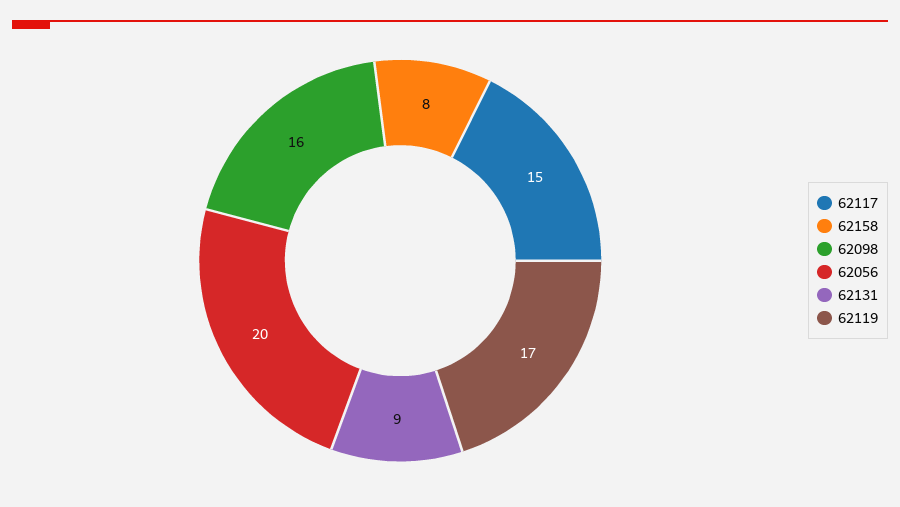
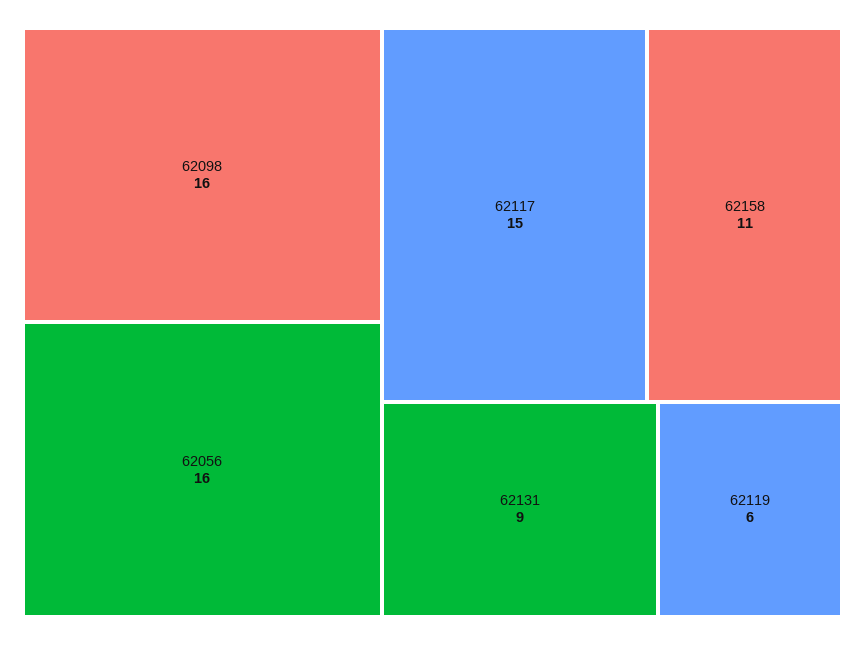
  {
    "62117": 15,
-   "62158": 8,
+   "62158": 11,
    "62098": 16,
-   "62056": 20,
+   "62056": 16,
    "62131": 9,
-   "62119": 17
+   "62119": 6
  }

